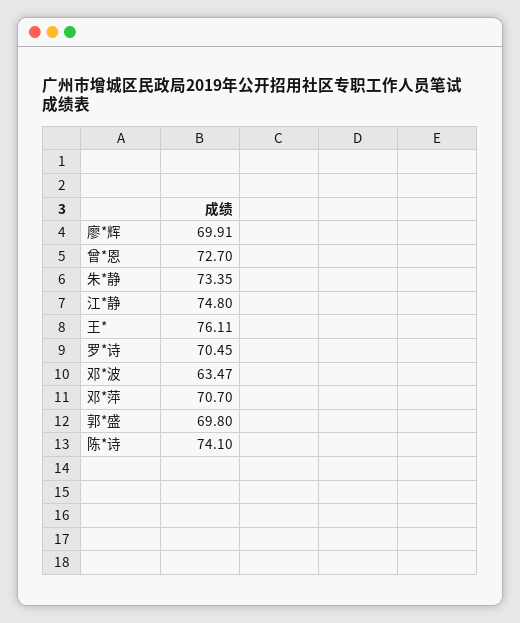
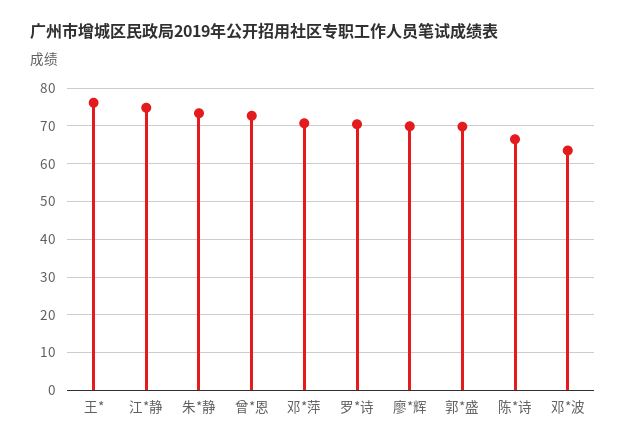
  {
    "廖*辉": 69.91,
    "曾*恩": 72.7,
    "朱*静": 73.35,
    "江*静": 74.8,
    "王*": 76.11,
    "罗*诗": 70.45,
    "邓*波": 63.47,
    "邓*萍": 70.7,
    "郭*盛": 69.8,
-   "陈*诗": 74.1
+   "陈*诗": 66
  }

